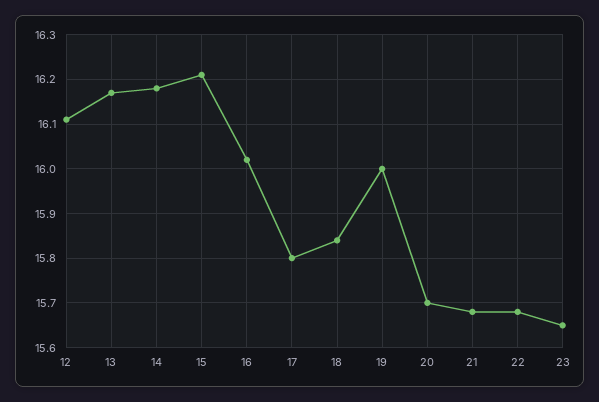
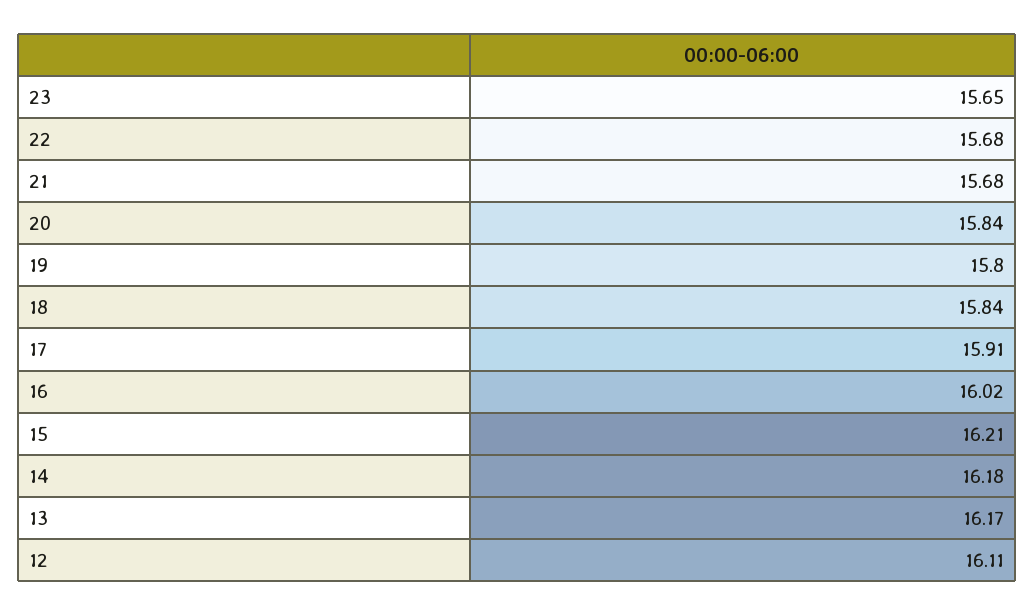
  {
    "12": 16.11,
    "13": 16.17,
    "14": 16.18,
    "15": 16.21,
    "16": 16.02,
-   "17": 15.8,
+   "17": 15.91,
    "18": 15.84,
-   "19": 16,
+   "19": 15.8,
-   "20": 15.7,
+   "20": 15.84,
    "21": 15.68,
    "22": 15.68,
    "23": 15.65
  }

